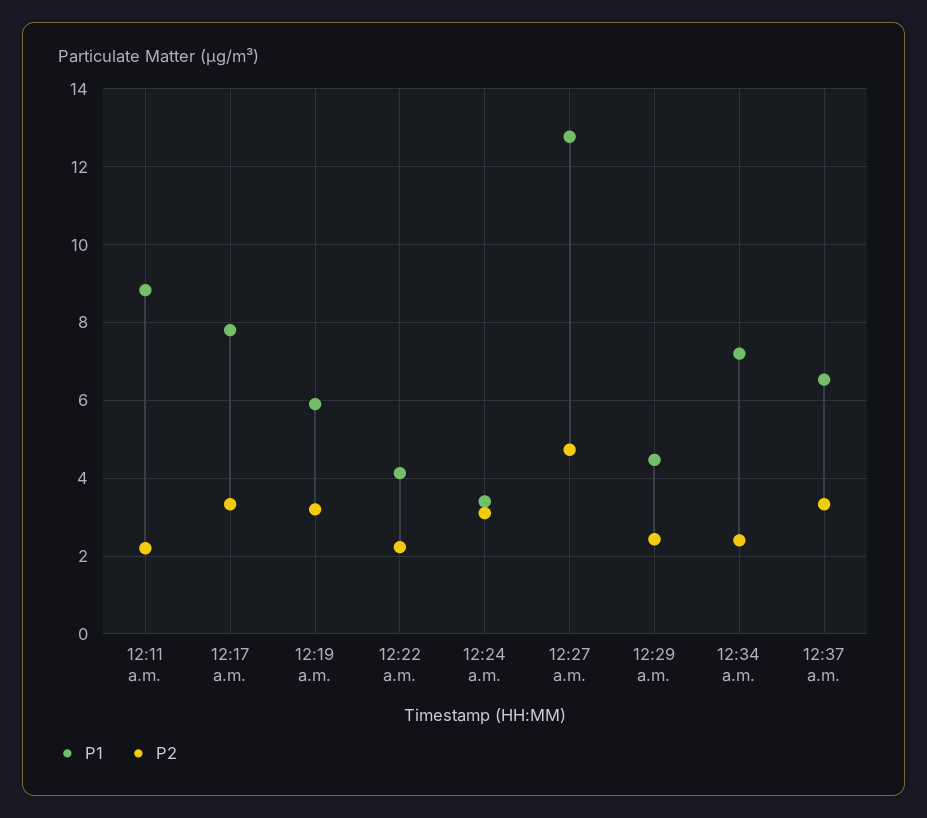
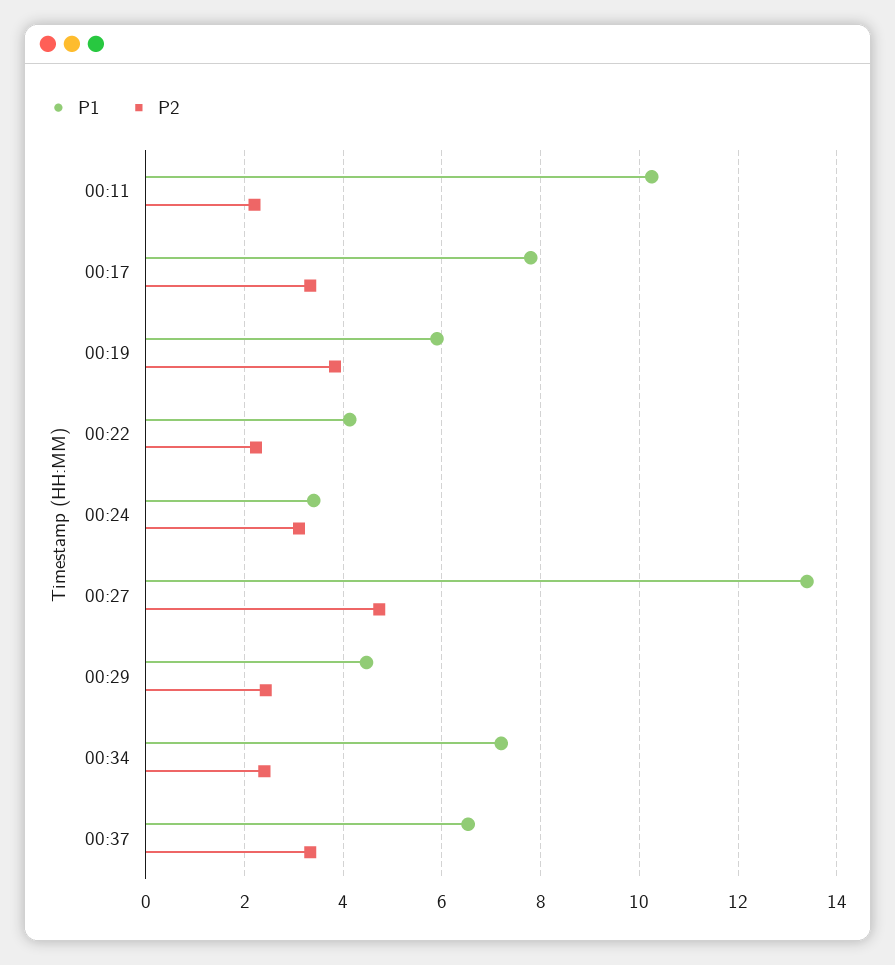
  {
    "P1": {
-     "12:11 a.m.": 8.8,
+     "12:11 a.m.": 10.2,
      "12:17 a.m.": 7.8,
      "12:19 a.m.": 6,
      "12:22 a.m.": 4.2,
      "12:24 a.m.": 3.4,
-     "12:27 a.m.": 12.8,
+     "12:27 a.m.": 13.4,
      "12:29 a.m.": 4.4,
      "12:34 a.m.": 7.2,
      "12:37 a.m.": 6.6
    },
    "P2": {
      "12:11 a.m.": 2.2,
      "12:17 a.m.": 3.4,
-     "12:19 a.m.": 3.2,
+     "12:19 a.m.": 3.8,
      "12:22 a.m.": 2.2,
      "12:24 a.m.": 3.2,
      "12:27 a.m.": 4.8,
      "12:29 a.m.": 2.4,
      "12:34 a.m.": 2.4,
      "12:37 a.m.": 3.4
    }
  }

